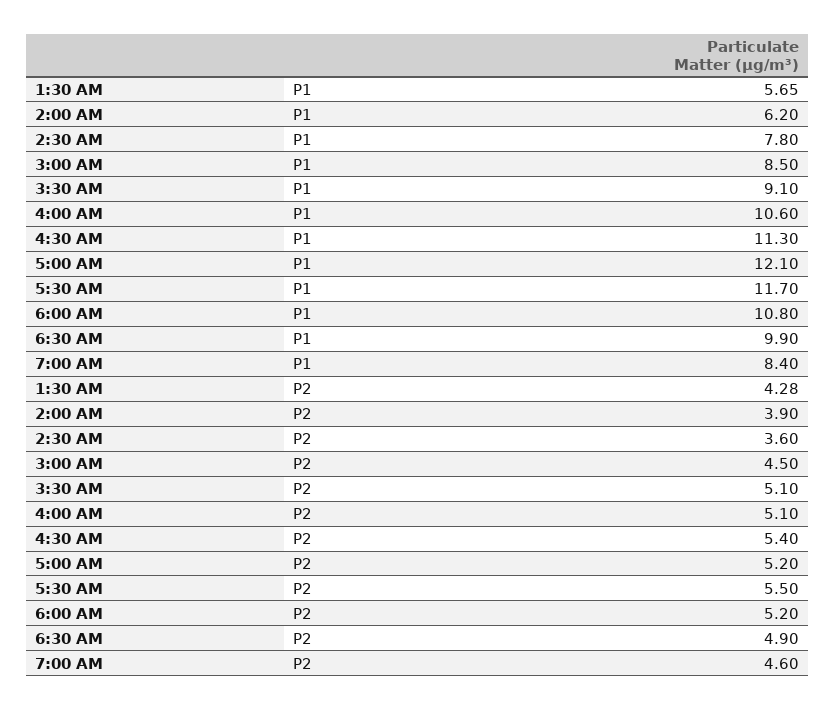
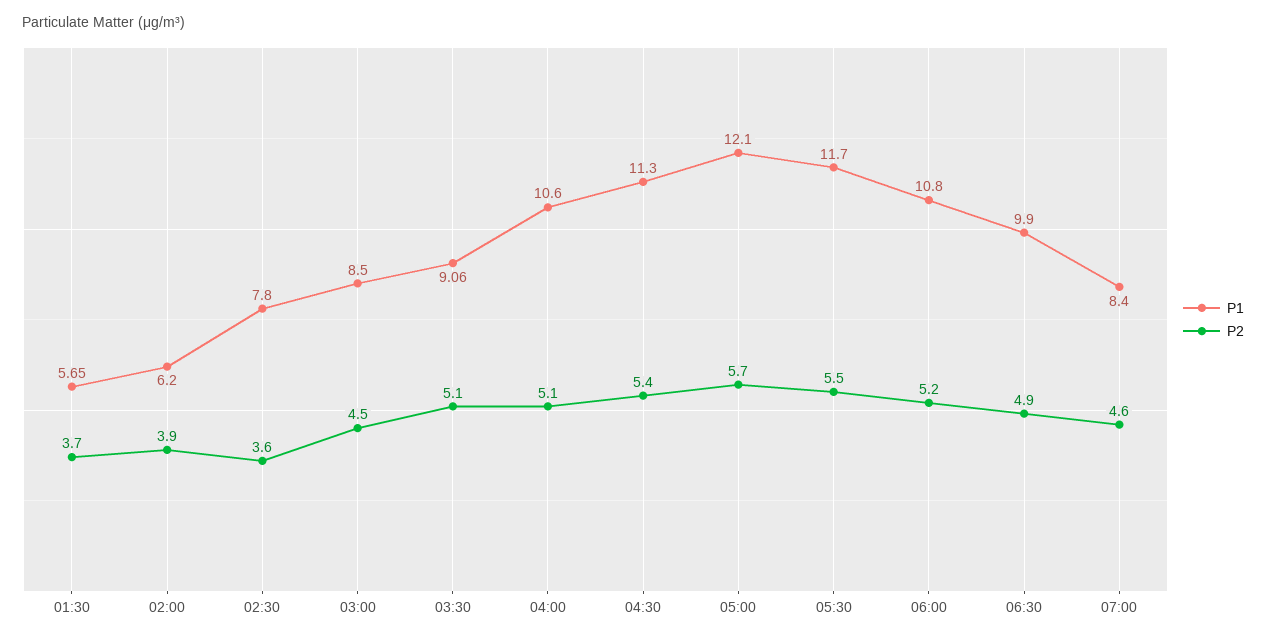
  {
    "P1": {
      "1:30 AM": 5.65,
      "2:00 AM": 6.2,
      "2:30 AM": 7.8,
      "3:00 AM": 8.5,
-     "3:30 AM": 9.1,
+     "3:30 AM": 9.06,
      "4:00 AM": 10.6,
      "4:30 AM": 11.3,
      "5:00 AM": 12.1,
      "5:30 AM": 11.7,
      "6:00 AM": 10.8,
      "6:30 AM": 9.9,
      "7:00 AM": 8.4
    },
    "P2": {
-     "1:30 AM": 4.28,
+     "1:30 AM": 3.7,
      "2:00 AM": 3.9,
      "2:30 AM": 3.6,
      "3:00 AM": 4.5,
      "3:30 AM": 5.1,
      "4:00 AM": 5.1,
      "4:30 AM": 5.4,
-     "5:00 AM": 5.2,
+     "5:00 AM": 5.7,
      "5:30 AM": 5.5,
      "6:00 AM": 5.2,
      "6:30 AM": 4.9,
      "7:00 AM": 4.6
    }
  }

